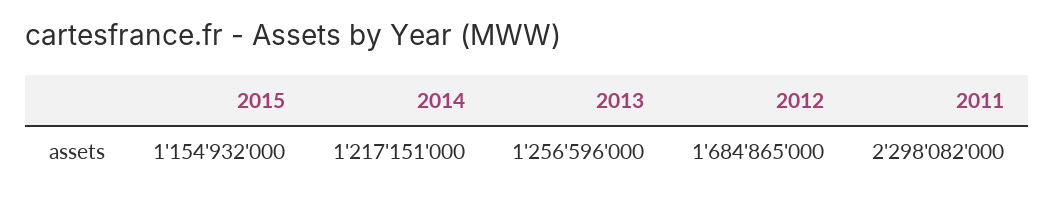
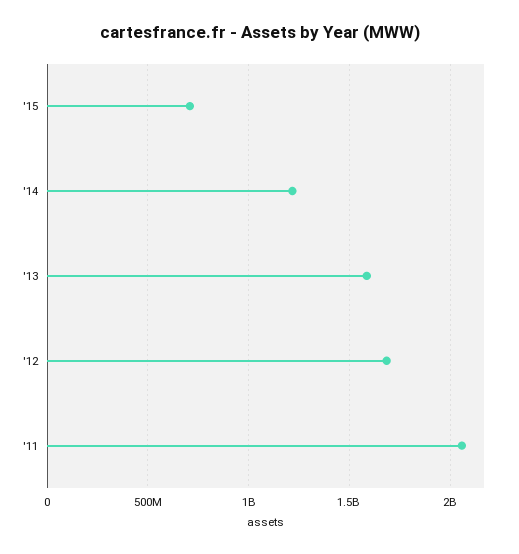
  {
-   "2015": 1154932000,
+   "2015": 700000000,
    "2014": 1217151000,
-   "2013": 1256596000,
+   "2013": 1600000000,
    "2012": 1684865000,
-   "2011": 2298082000
+   "2011": 2050000000
  }

